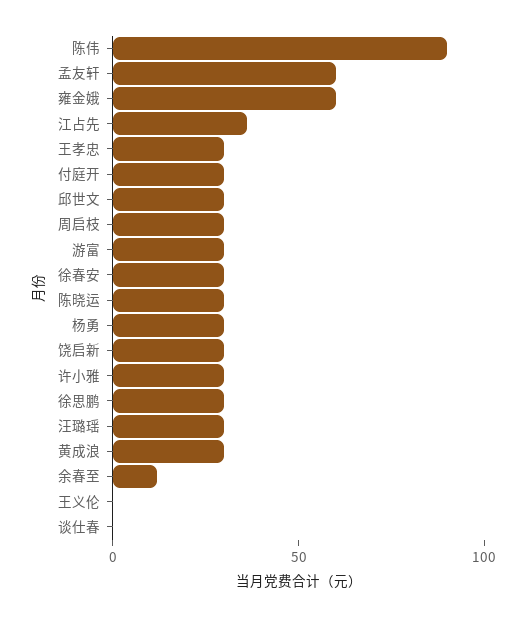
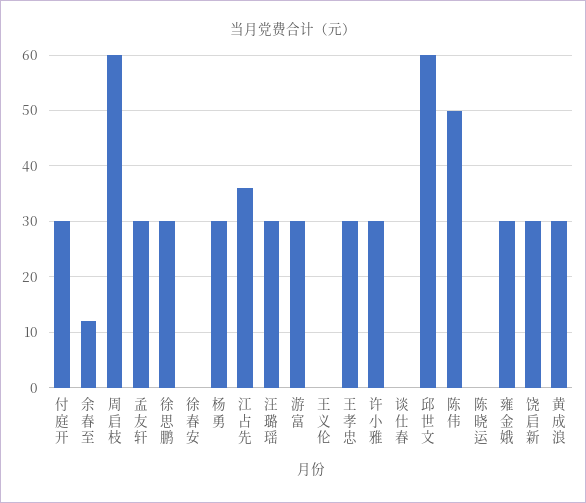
  {
-   "陈伟": 90,
+   "陈伟": 50,
-   "孟友轩": 60,
+   "孟友轩": 30,
-   "雍金娥": 60,
+   "雍金娥": 30,
    "江占先": 35,
    "王孝忠": 30,
    "付庭开": 30,
-   "邱世文": 30,
+   "邱世文": 60,
-   "周启枝": 30,
+   "周启枝": 60,
    "游富": 30,
-   "徐春安": 30,
+   "徐春安": 0,
-   "陈晓运": 30,
+   "陈晓运": 0,
    "杨勇": 30,
    "饶启新": 30,
    "许小雅": 30,
    "徐思鹏": 30,
    "汪璐瑶": 30,
    "黄成浪": 30,
    "余春至": 10,
    "王义伦": 0,
    "谈仕春": 0
  }

